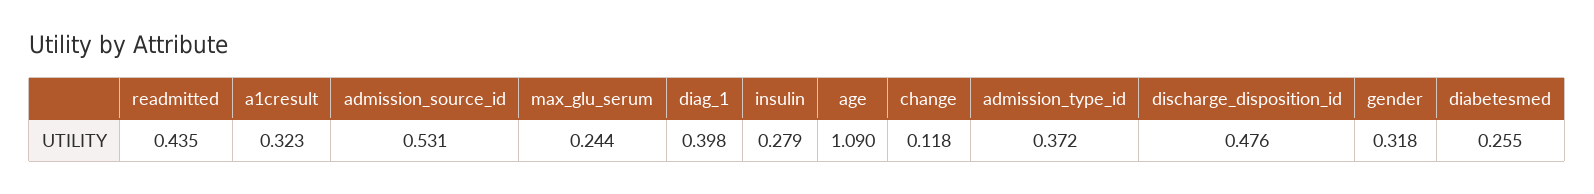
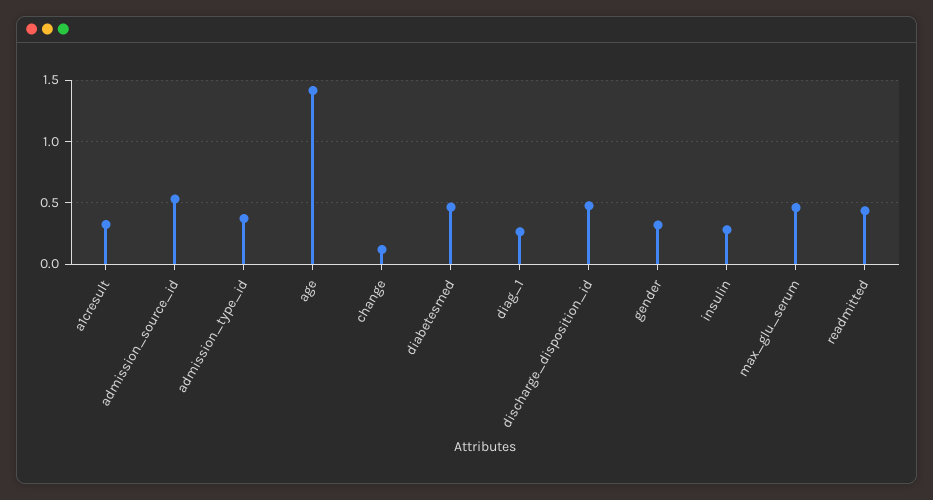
  {
    "readmitted": 0.435,
    "a1cresult": 0.323,
    "admission_source_id": 0.531,
-   "max_glu_serum": 0.244,
+   "max_glu_serum": 0.45,
-   "diag_1": 0.398,
+   "diag_1": 0.25,
    "insulin": 0.279,
-   "age": 1.09,
+   "age": 1.4,
    "change": 0.118,
    "admission_type_id": 0.372,
    "discharge_disposition_id": 0.476,
    "gender": 0.318,
-   "diabetesmed": 0.255
+   "diabetesmed": 0.45
  }

